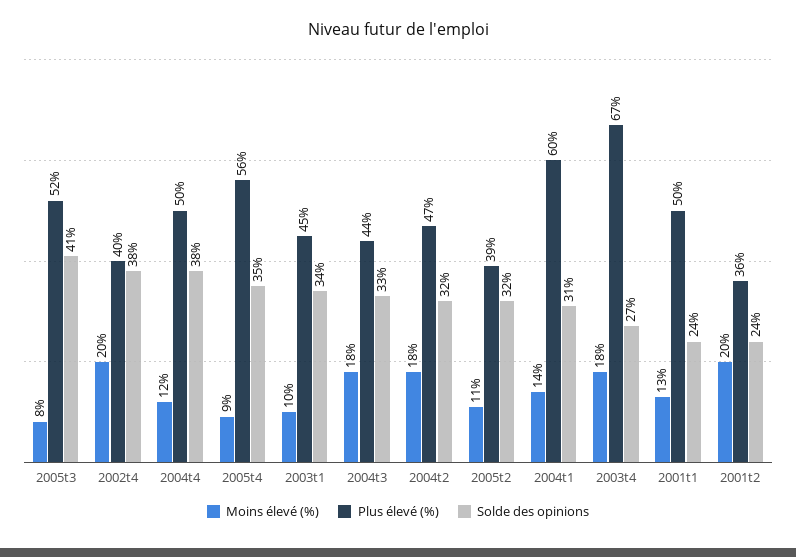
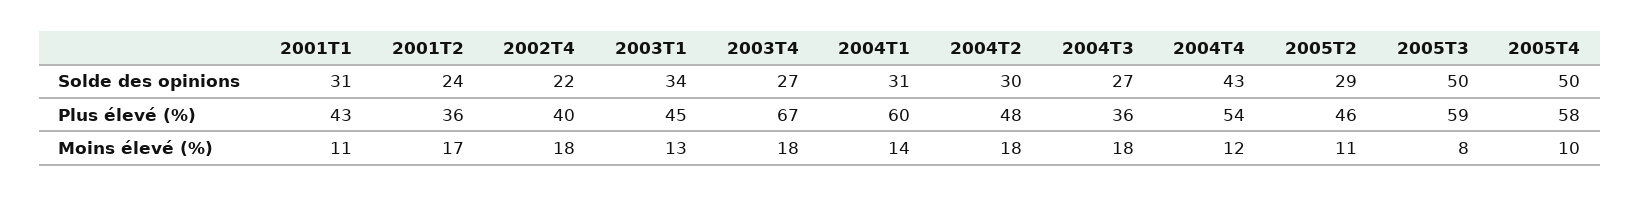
  {
    "Moins élevé (%)": {
      "2005t3": 8,
-     "2002t4": 20,
+     "2002t4": 18,
      "2004t4": 12,
-     "2005t4": 9,
+     "2005t4": 10,
-     "2003t1": 10,
+     "2003t1": 13,
      "2004t3": 18,
      "2004t2": 18,
      "2005t2": 11,
      "2004t1": 14,
      "2003t4": 18,
-     "2001t1": 13,
+     "2001t1": 11,
-     "2001t2": 20
+     "2001t2": 17
    },
    "Plus élevé (%)": {
-     "2005t3": 52,
+     "2005t3": 59,
      "2002t4": 40,
-     "2004t4": 50,
+     "2004t4": 54,
-     "2005t4": 56,
+     "2005t4": 58,
      "2003t1": 45,
-     "2004t3": 44,
+     "2004t3": 36,
-     "2004t2": 47,
+     "2004t2": 48,
-     "2005t2": 39,
+     "2005t2": 46,
      "2004t1": 60,
      "2003t4": 67,
-     "2001t1": 50,
+     "2001t1": 43,
      "2001t2": 36
    },
    "Solde des opinions": {
-     "2005t3": 41,
+     "2005t3": 50,
-     "2002t4": 38,
+     "2002t4": 22,
-     "2004t4": 38,
+     "2004t4": 43,
-     "2005t4": 35,
+     "2005t4": 50,
      "2003t1": 34,
-     "2004t3": 33,
+     "2004t3": 27,
-     "2004t2": 32,
+     "2004t2": 30,
-     "2005t2": 32,
+     "2005t2": 29,
      "2004t1": 31,
      "2003t4": 27,
-     "2001t1": 24,
+     "2001t1": 31,
      "2001t2": 24
    }
  }

